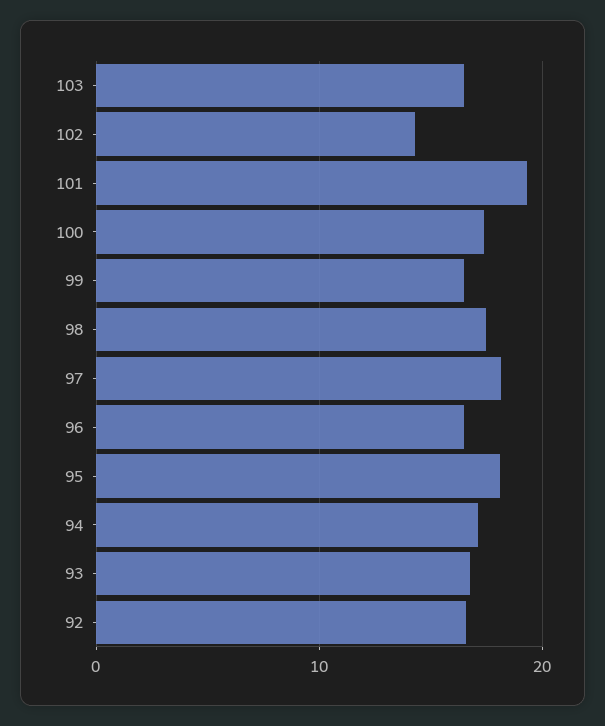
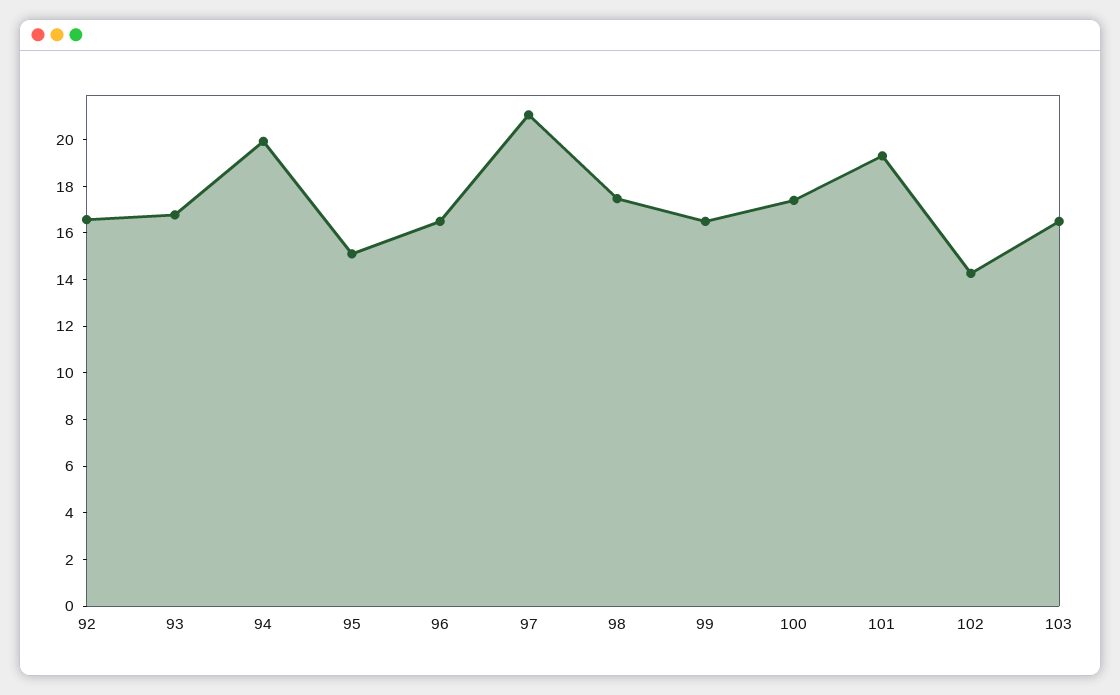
  {
    "103": 16.5,
    "102": 14.5,
    "101": 19.5,
    "100": 17.5,
    "99": 16.5,
    "98": 17.5,
-   "97": 18,
+   "97": 21,
    "96": 16.5,
-   "95": 18,
+   "95": 15,
-   "94": 17,
+   "94": 20,
    "93": 17,
    "92": 16.5
  }

